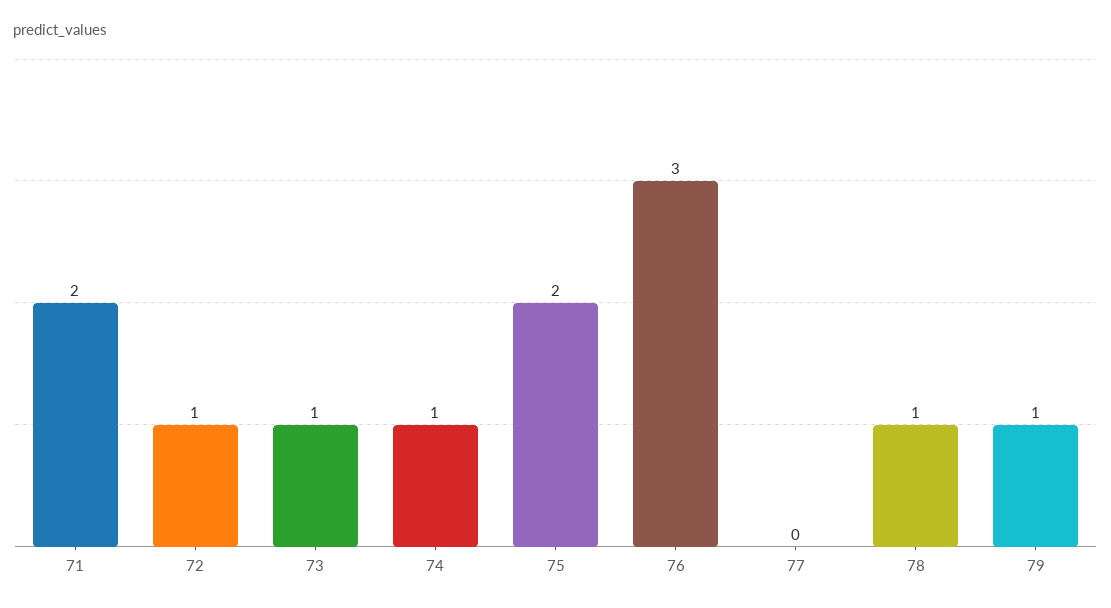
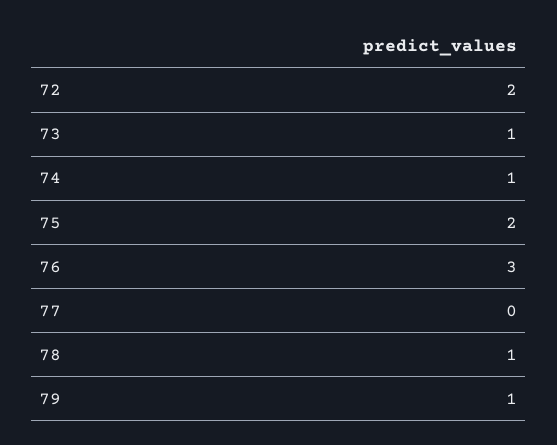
  {
-   "71": 2,
-   "72": 1,
+   "72": 2,
    "73": 1,
    "74": 1,
    "75": 2,
    "76": 3,
    "77": 0,
    "78": 1,
    "79": 1
  }

